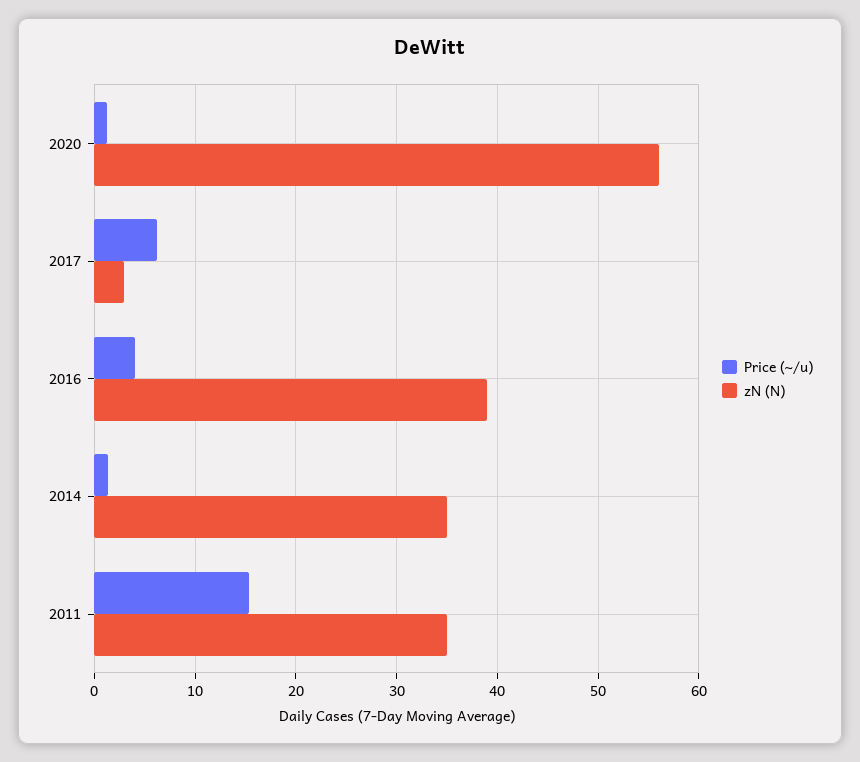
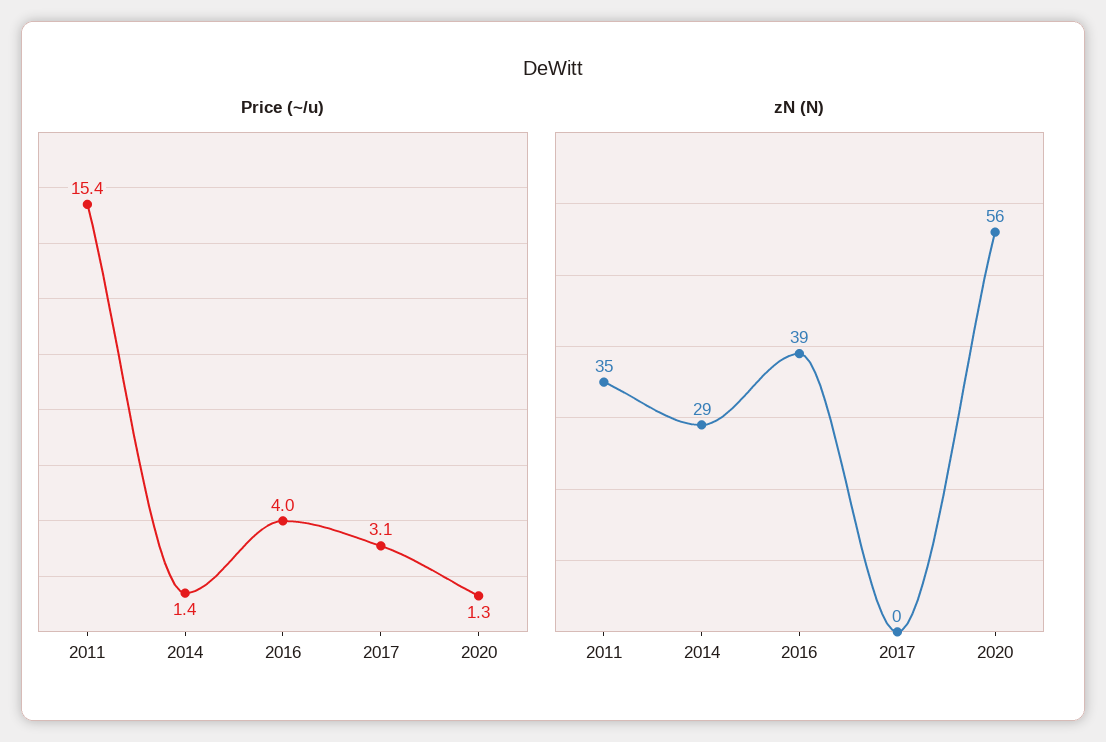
  {
    "Price (~/u)": {
      "2020": 1.3,
-     "2017": 6,
+     "2017": 3.1,
      "2016": 4,
      "2014": 1.4,
      "2011": 15.4
    },
    "zN (N)": {
      "2020": 56,
-     "2017": 3,
+     "2017": 0,
      "2016": 39,
-     "2014": 35,
+     "2014": 29,
      "2011": 35
    }
  }

